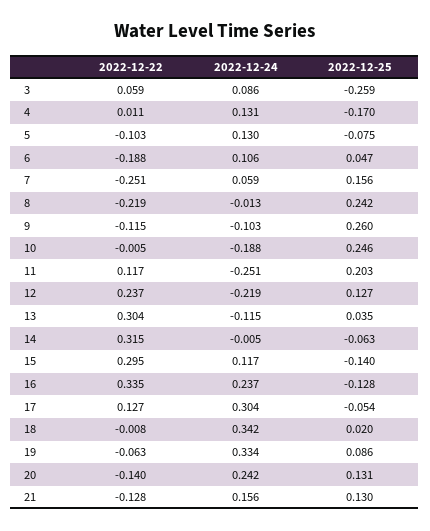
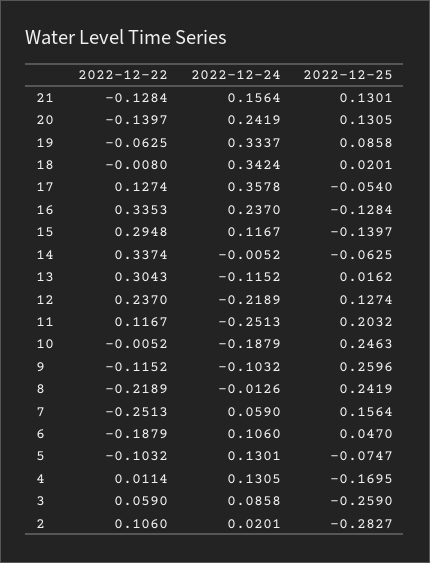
  {
    "2022-12-22": {
      "3": 0.059,
      "4": 0.0114,
      "5": -0.1032,
      "6": -0.1879,
      "7": -0.2513,
      "8": -0.2189,
      "9": -0.1152,
      "10": -0.0052,
      "11": 0.1167,
      "12": 0.237,
      "13": 0.3043,
-     "14": 0.315,
+     "14": 0.3374,
      "15": 0.2948,
      "16": 0.3353,
      "17": 0.1274,
      "18": -0.008,
      "19": -0.0625,
      "20": -0.1397,
-     "21": -0.1284
+     "21": -0.1284,
+     "2": 0.106
    },
    "2022-12-24": {
      "3": 0.0858,
      "4": 0.1305,
      "5": 0.1301,
      "6": 0.106,
      "7": 0.059,
      "8": -0.0126,
      "9": -0.1032,
      "10": -0.1879,
      "11": -0.2513,
      "12": -0.2189,
      "13": -0.1152,
      "14": -0.0052,
      "15": 0.1167,
      "16": 0.237,
-     "17": 0.304,
+     "17": 0.3578,
      "18": 0.3424,
      "19": 0.3337,
      "20": 0.2419,
-     "21": 0.1564
+     "21": 0.1564,
+     "2": 0.0201
    },
    "2022-12-25": {
      "3": -0.259,
      "4": -0.1695,
      "5": -0.0747,
      "6": 0.047,
      "7": 0.1564,
      "8": 0.2419,
      "9": 0.2596,
      "10": 0.2463,
      "11": 0.2032,
      "12": 0.1274,
-     "13": 0.035,
+     "13": 0.0162,
      "14": -0.0625,
      "15": -0.1397,
      "16": -0.1284,
      "17": -0.054,
      "18": 0.0201,
      "19": 0.0858,
      "20": 0.1305,
-     "21": 0.1301
+     "21": 0.1301,
+     "2": -0.2827
    }
  }

